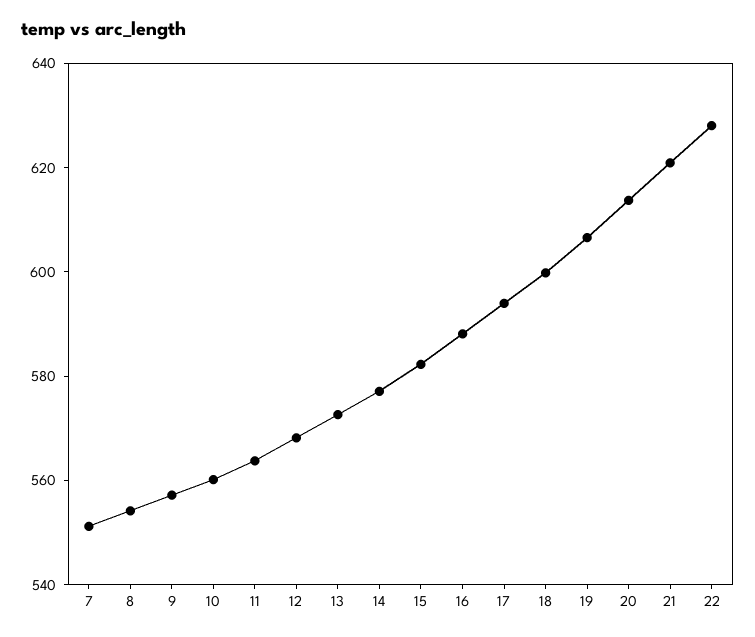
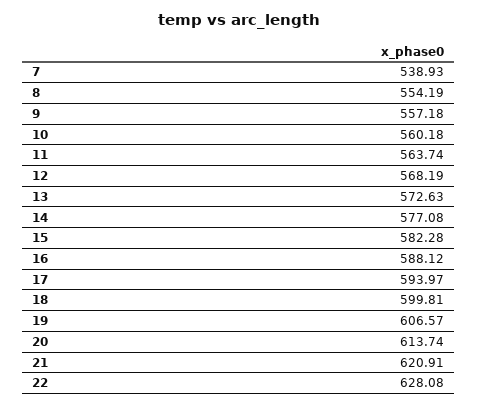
  {
-   "7": 550,
+   "7": 538.93,
    "8": 554.19,
    "9": 557.18,
    "10": 560.18,
    "11": 563.74,
    "12": 568.19,
    "13": 572.63,
    "14": 577.08,
    "15": 582.28,
    "16": 588.12,
    "17": 593.97,
    "18": 599.81,
    "19": 606.57,
    "20": 613.74,
    "21": 620.91,
    "22": 628.08
  }

